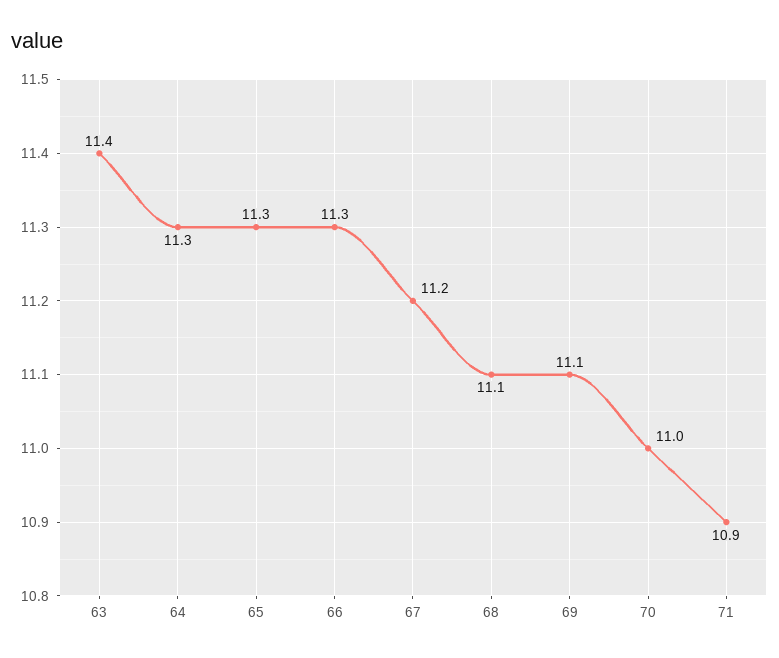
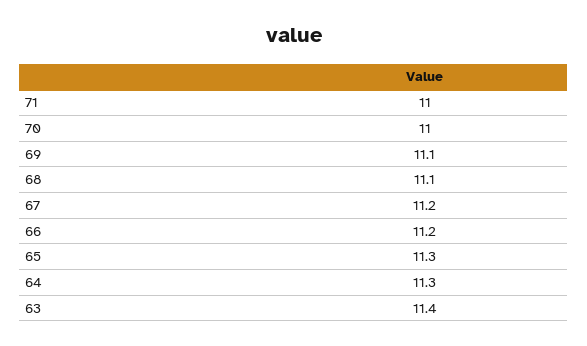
  {
    "63": 11.4,
    "64": 11.3,
    "65": 11.3,
-   "66": 11.3,
+   "66": 11.2,
    "67": 11.2,
    "68": 11.1,
    "69": 11.1,
    "70": 11,
-   "71": 10.9
+   "71": 11
  }

